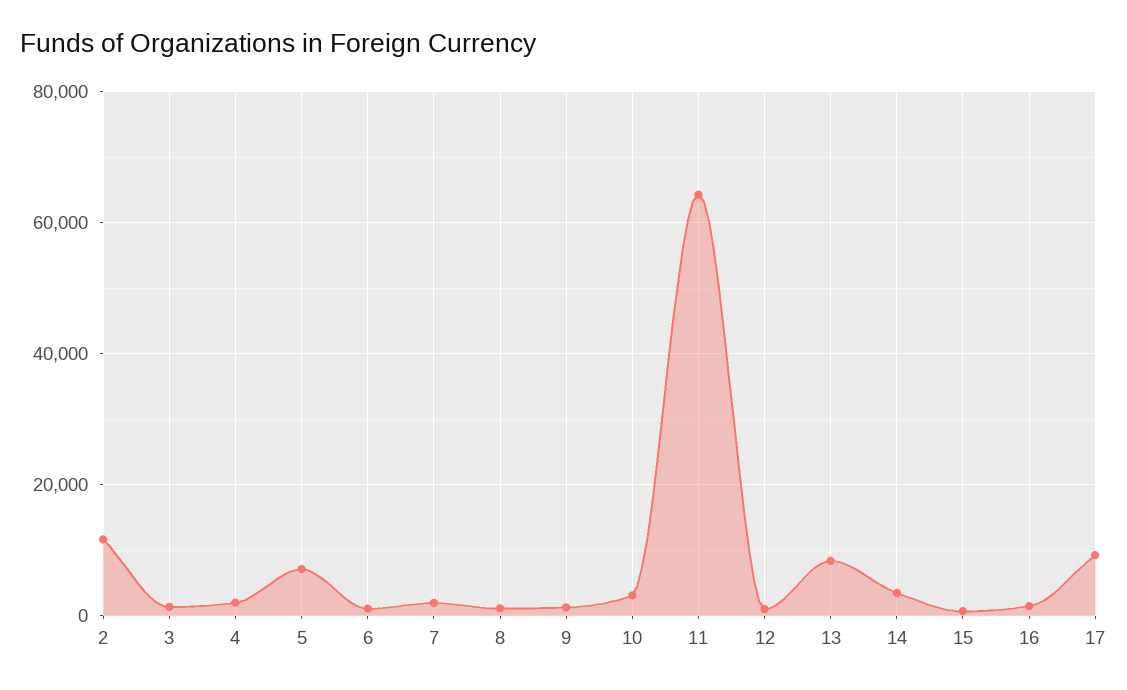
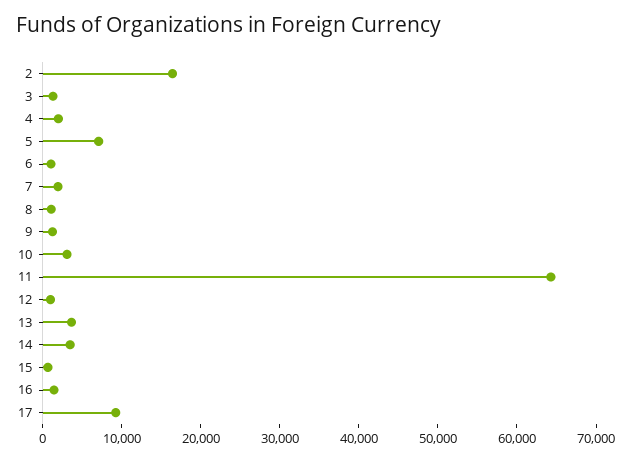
  {
-   "2": 12000,
+   "2": 16000,
    "3": 2000,
    "4": 2000,
    "5": 8000,
    "6": 2000,
    "7": 2000,
    "8": 2000,
    "9": 2000,
    "10": 4000,
    "11": 64000,
    "12": 2000,
-   "13": 8000,
+   "13": 4000,
    "14": 4000,
    "15": 0,
    "16": 2000,
    "17": 10000
  }

